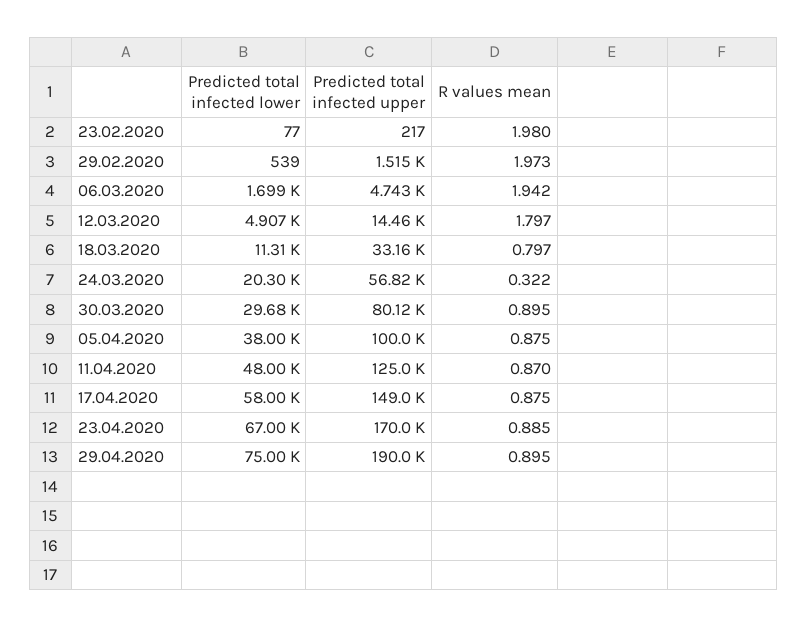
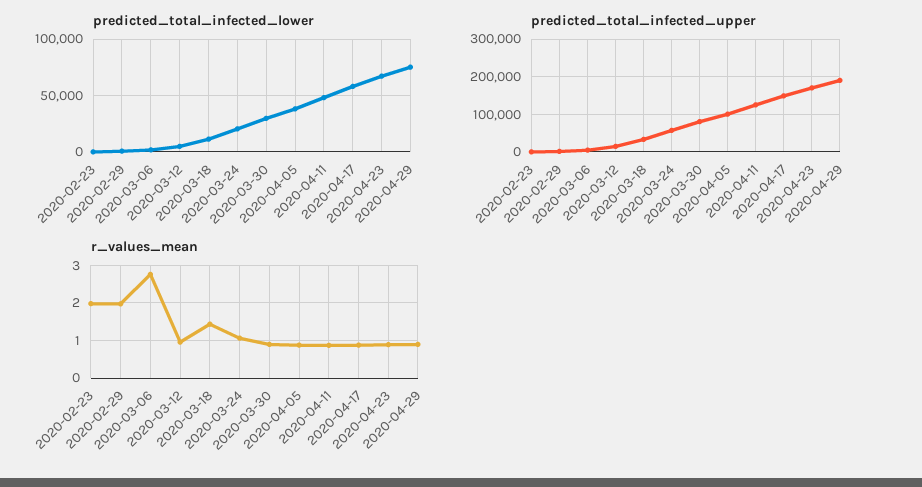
  {
    "Predicted total infected lower": {
      "23.02.2020": 77,
      "29.02.2020": 539,
      "06.03.2020": 1699,
      "12.03.2020": 4907,
      "18.03.2020": 11310,
      "24.03.2020": 20300,
      "30.03.2020": 29680,
      "05.04.2020": 38000,
      "11.04.2020": 48000,
      "17.04.2020": 58000,
      "23.04.2020": 67000,
      "29.04.2020": 75000
    },
    "Predicted total infected upper": {
      "23.02.2020": 217,
      "29.02.2020": 1515,
      "06.03.2020": 4743,
      "12.03.2020": 14460,
      "18.03.2020": 33160,
      "24.03.2020": 56820,
      "30.03.2020": 80120,
      "05.04.2020": 100000,
      "11.04.2020": 125000,
      "17.04.2020": 149000,
      "23.04.2020": 170000,
      "29.04.2020": 190000
    },
    "R values mean": {
      "23.02.2020": 1.98,
      "29.02.2020": 1.973,
-     "06.03.2020": 1.942,
+     "06.03.2020": 2.8,
-     "12.03.2020": 1.797,
+     "12.03.2020": 1,
-     "18.03.2020": 0.797,
+     "18.03.2020": 1.4,
-     "24.03.2020": 0.322,
+     "24.03.2020": 1,
      "30.03.2020": 0.895,
      "05.04.2020": 0.875,
      "11.04.2020": 0.87,
      "17.04.2020": 0.875,
      "23.04.2020": 0.885,
      "29.04.2020": 0.895
    }
  }

